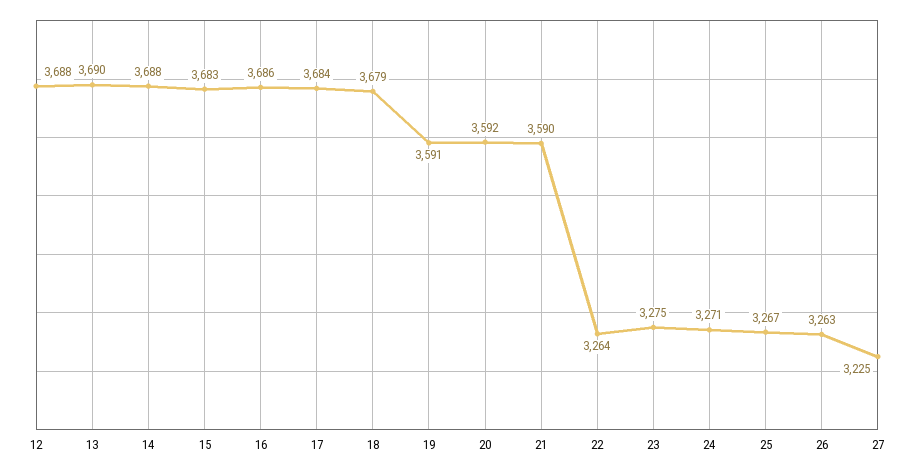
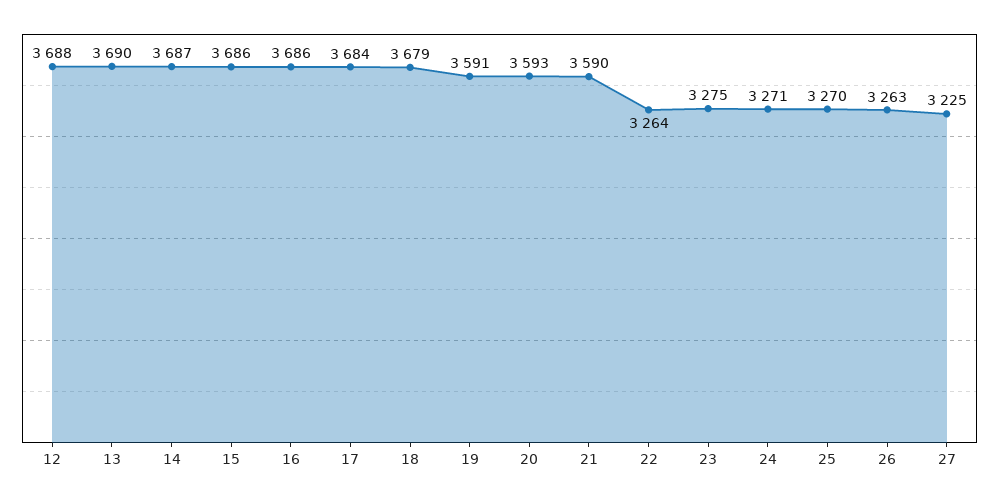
  {
    "12": 3688,
    "13": 3690,
-   "14": 3688,
+   "14": 3687,
-   "15": 3683,
+   "15": 3686,
    "16": 3686,
    "17": 3684,
    "18": 3679,
    "19": 3591,
-   "20": 3592,
+   "20": 3593,
    "21": 3590,
    "22": 3264,
    "23": 3275,
    "24": 3271,
-   "25": 3267,
+   "25": 3270,
    "26": 3263,
    "27": 3225
  }

